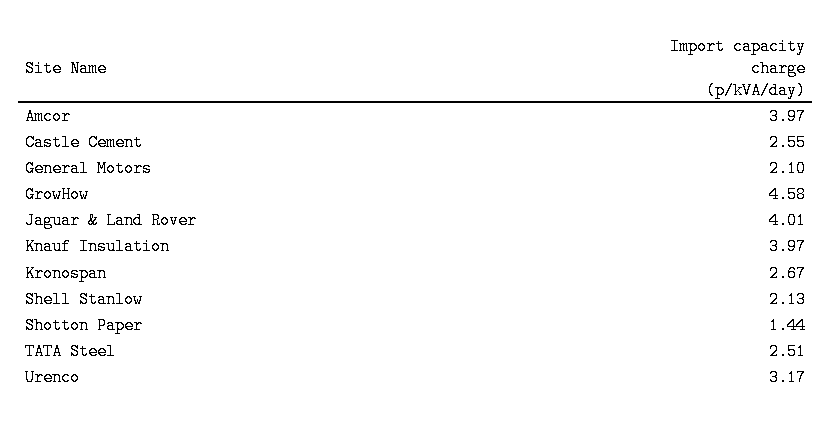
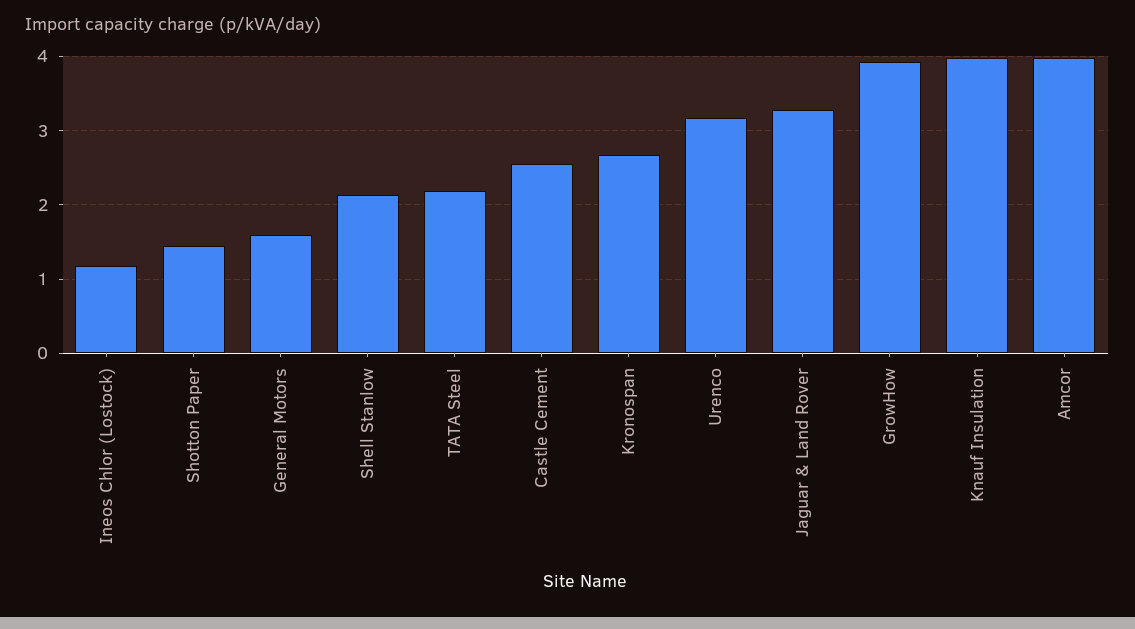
  {
    "Amcor": 3.97,
    "Castle Cement": 2.55,
-   "General Motors": 2.1,
+   "General Motors": 1.6,
-   "GrowHow": 4.58,
+   "GrowHow": 3.9,
-   "Jaguar & Land Rover": 4.01,
+   "Jaguar & Land Rover": 3.3,
    "Knauf Insulation": 3.97,
    "Kronospan": 2.67,
    "Shell Stanlow": 2.13,
    "Shotton Paper": 1.44,
-   "TATA Steel": 2.51,
+   "TATA Steel": 2.2,
-   "Urenco": 3.17
+   "Urenco": 3.17,
+   "Ineos Chlor (Lostock)": 1.2
  }

